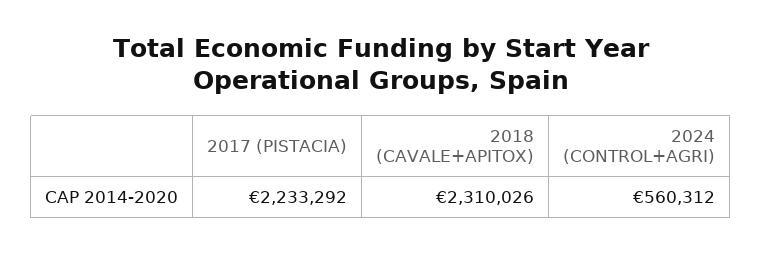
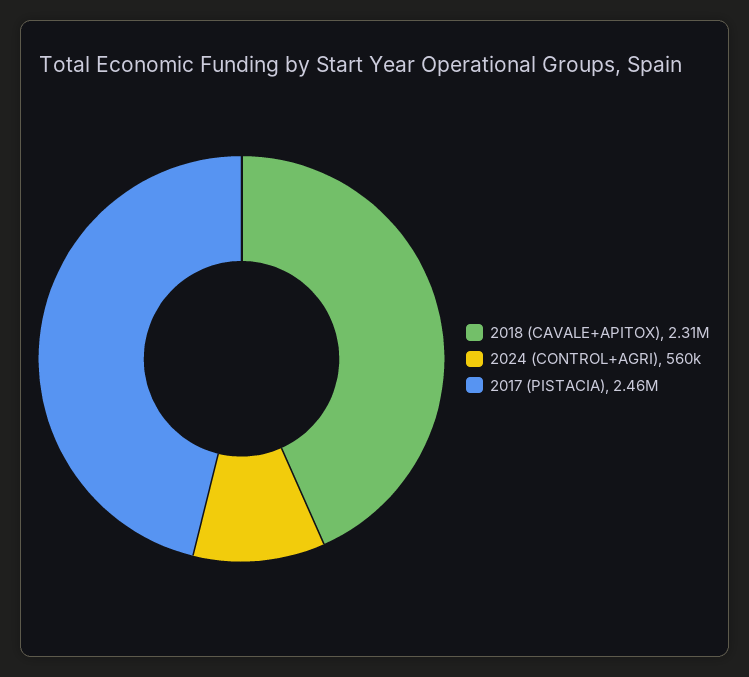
  {
-   "2017 (PISTACIA)": 2233292,
+   "2017 (PISTACIA)": 2460000,
    "2018 (CAVALE+APITOX)": 2310026,
    "2024 (CONTROL+AGRI)": 560312
  }

